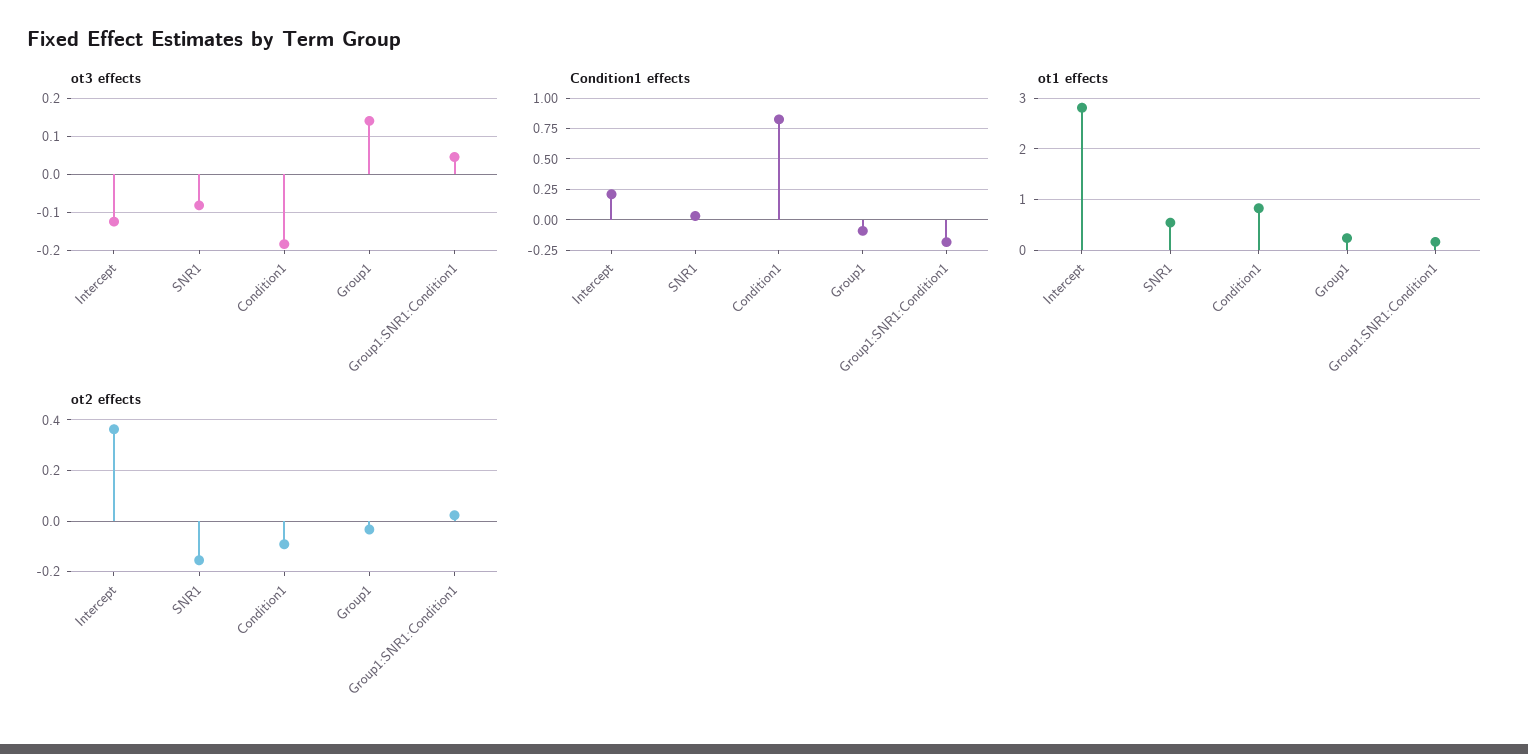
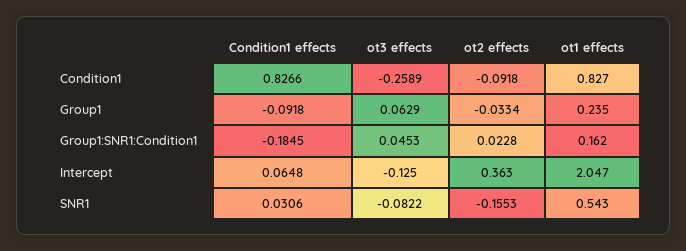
  {
    "ot3 effects": {
      "Intercept": -0.125,
      "SNR1": -0.0822,
-     "Condition1": -0.18,
+     "Condition1": -0.2589,
-     "Group1": 0.14,
+     "Group1": 0.0629,
      "Group1:SNR1:Condition1": 0.0453
    },
    "Condition1 effects": {
-     "Intercept": 0.2,
+     "Intercept": 0.0648,
      "SNR1": 0.0306,
      "Condition1": 0.8266,
      "Group1": -0.0918,
      "Group1:SNR1:Condition1": -0.1845
    },
    "ot1 effects": {
-     "Intercept": 2.8,
+     "Intercept": 2.047,
      "SNR1": 0.543,
      "Condition1": 0.827,
      "Group1": 0.235,
      "Group1:SNR1:Condition1": 0.162
    },
    "ot2 effects": {
      "Intercept": 0.363,
      "SNR1": -0.1553,
      "Condition1": -0.0918,
      "Group1": -0.0334,
      "Group1:SNR1:Condition1": 0.0228
    }
  }

